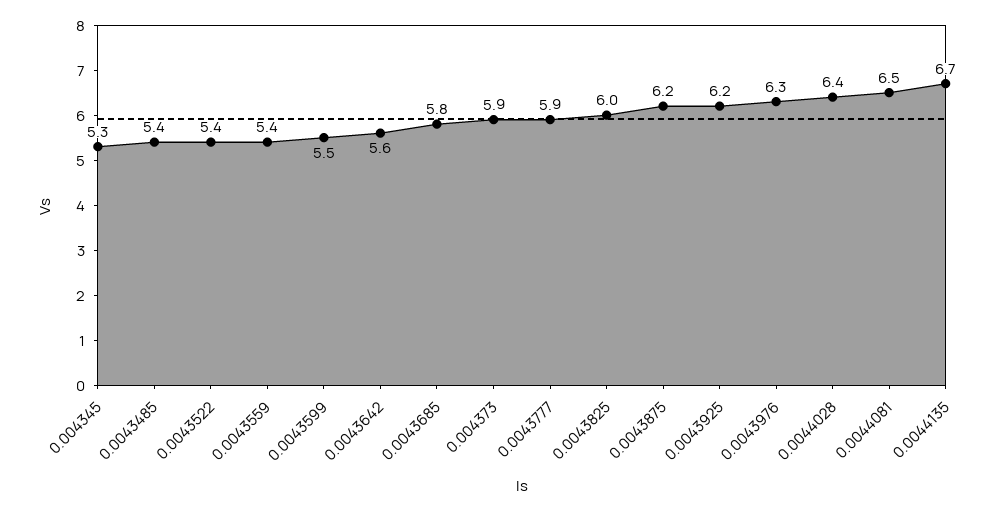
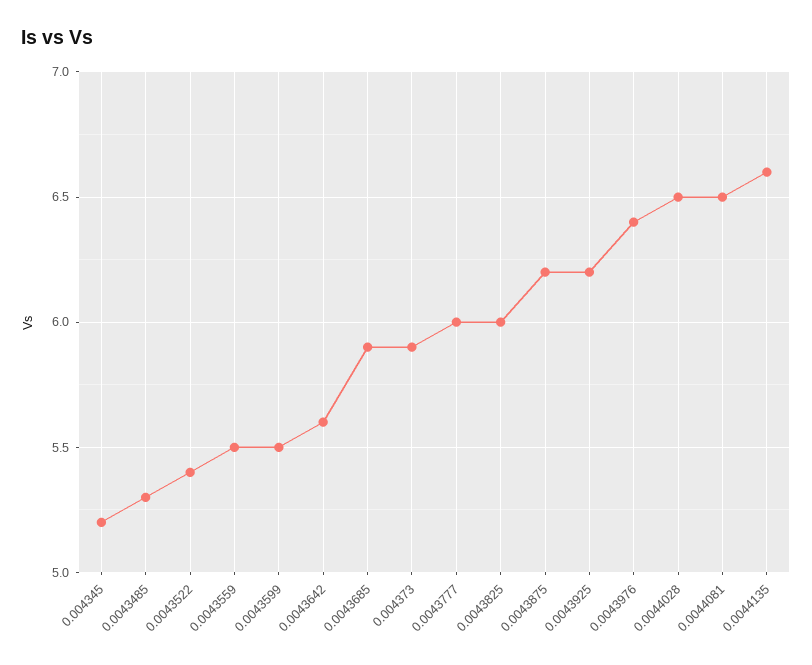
  {
-   "0.004345": 5.3,
+   "0.004345": 5.2,
-   "0.0043485": 5.4,
+   "0.0043485": 5.3,
    "0.0043522": 5.4,
-   "0.0043559": 5.4,
+   "0.0043559": 5.5,
    "0.0043599": 5.5,
    "0.0043642": 5.6,
-   "0.0043685": 5.8,
+   "0.0043685": 5.9,
    "0.004373": 5.9,
-   "0.0043777": 5.9,
+   "0.0043777": 6,
    "0.0043825": 6,
    "0.0043875": 6.2,
    "0.0043925": 6.2,
-   "0.0043976": 6.3,
+   "0.0043976": 6.4,
-   "0.0044028": 6.4,
+   "0.0044028": 6.5,
    "0.0044081": 6.5,
-   "0.0044135": 6.7
+   "0.0044135": 6.6
  }

